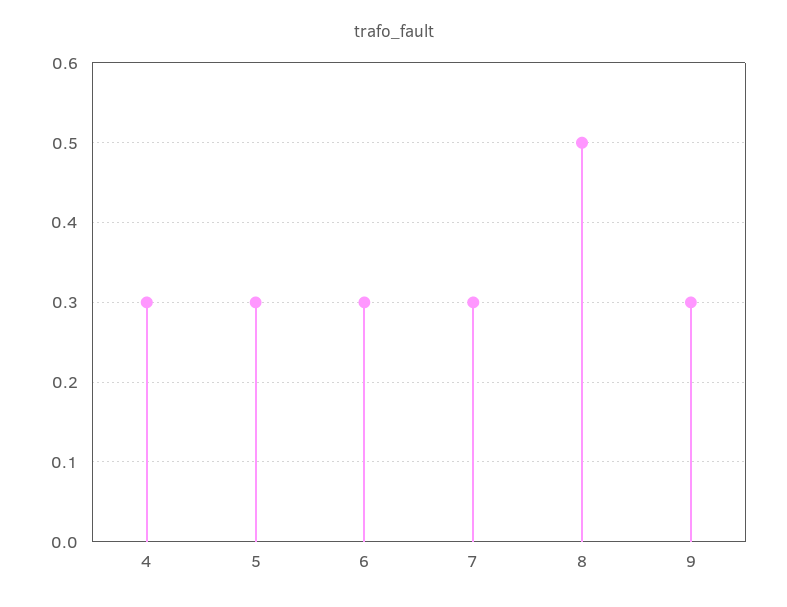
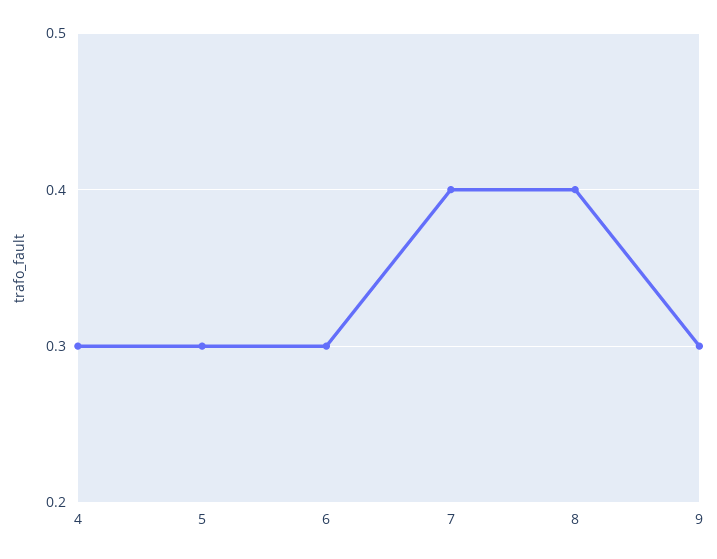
  {
    "4": 0.3,
    "5": 0.3,
    "6": 0.3,
-   "7": 0.3,
+   "7": 0.4,
-   "8": 0.5,
+   "8": 0.4,
    "9": 0.3
  }

